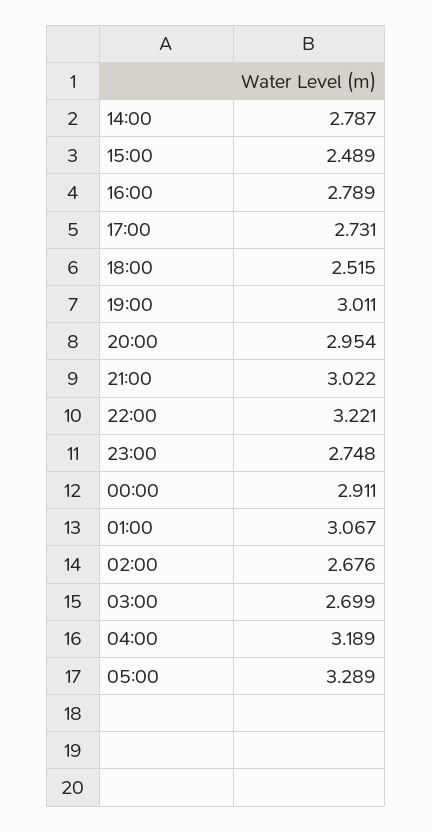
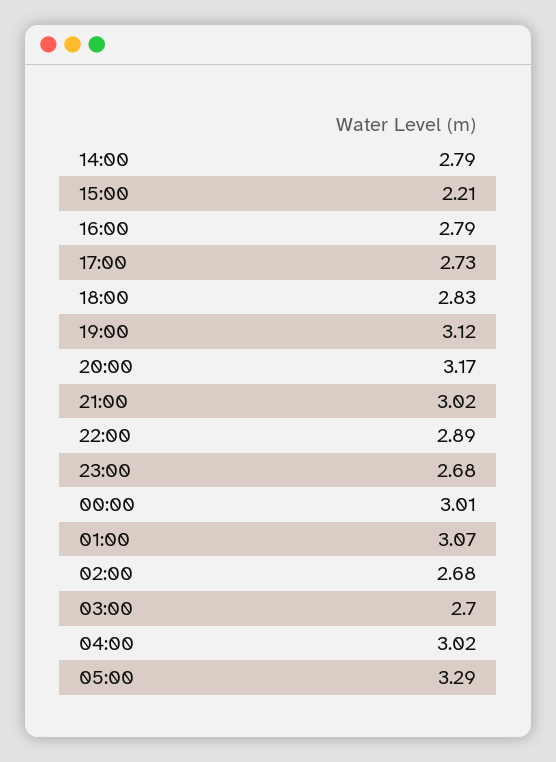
  {
    "14:00": 2.787,
-   "15:00": 2.489,
+   "15:00": 2.21,
    "16:00": 2.789,
    "17:00": 2.731,
-   "18:00": 2.515,
+   "18:00": 2.83,
-   "19:00": 3.011,
+   "19:00": 3.12,
-   "20:00": 2.954,
+   "20:00": 3.17,
    "21:00": 3.022,
-   "22:00": 3.221,
+   "22:00": 2.89,
-   "23:00": 2.748,
+   "23:00": 2.68,
-   "00:00": 2.911,
+   "00:00": 3.01,
    "01:00": 3.067,
    "02:00": 2.676,
    "03:00": 2.699,
-   "04:00": 3.189,
+   "04:00": 3.02,
    "05:00": 3.289
  }

